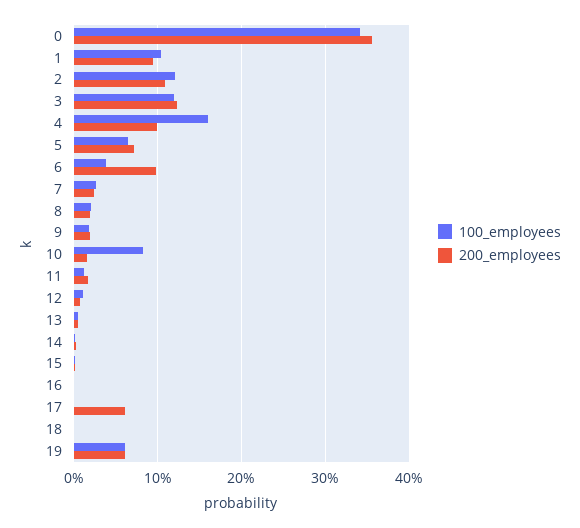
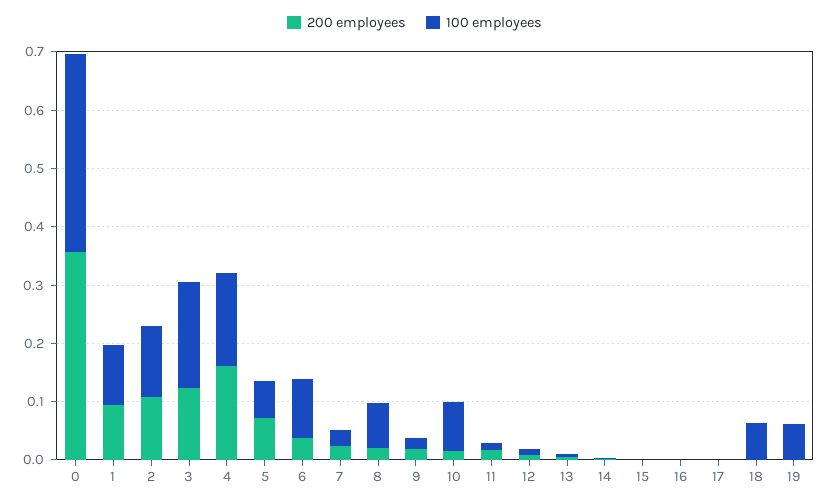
  {
    "100_employees": {
      "0": 0.34,
      "1": 0.1,
      "2": 0.12,
-     "3": 0.12,
+     "3": 0.18,
      "4": 0.16,
      "5": 0.06,
-     "6": 0.04,
+     "6": 0.1,
      "7": 0.03,
-     "8": 0.02,
+     "8": 0.08,
      "9": 0.02,
      "10": 0.08,
      "11": 0.01,
      "12": 0.01,
      "13": 0.01,
      "14": 0,
      "15": 0,
      "16": 0,
      "17": 0,
-     "18": 0,
+     "18": 0.06,
      "19": 0.06
    },
    "200_employees": {
      "0": 0.36,
      "1": 0.09,
      "2": 0.11,
      "3": 0.12,
-     "4": 0.1,
+     "4": 0.16,
      "5": 0.07,
-     "6": 0.1,
+     "6": 0.04,
      "7": 0.02,
      "8": 0.02,
      "9": 0.02,
      "10": 0.02,
      "11": 0.02,
      "12": 0.01,
      "13": 0,
      "14": 0,
      "15": 0,
      "16": 0,
-     "17": 0.06,
+     "17": 0,
      "18": 0,
-     "19": 0.06
+     "19": 0
    }
  }

